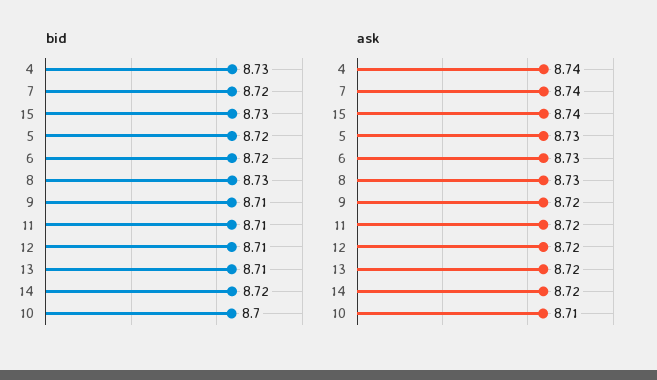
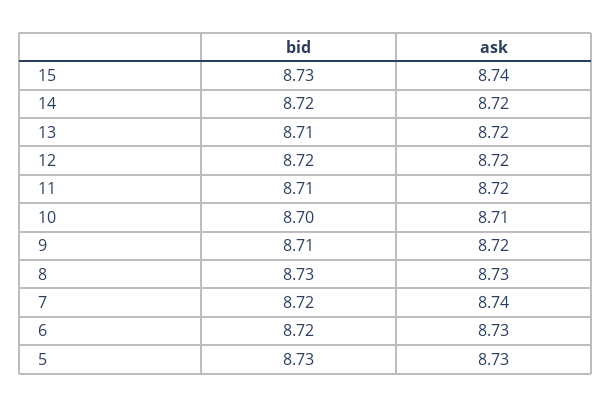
  {
    "bid": {
-     "4": 8.73,
      "7": 8.72,
      "15": 8.73,
-     "5": 8.72,
+     "5": 8.73,
      "6": 8.72,
      "8": 8.73,
      "9": 8.71,
      "11": 8.71,
-     "12": 8.71,
+     "12": 8.72,
      "13": 8.71,
      "14": 8.72,
      "10": 8.7
    },
    "ask": {
-     "4": 8.74,
      "7": 8.74,
      "15": 8.74,
      "5": 8.73,
      "6": 8.73,
      "8": 8.73,
      "9": 8.72,
      "11": 8.72,
      "12": 8.72,
      "13": 8.72,
      "14": 8.72,
      "10": 8.71
    }
  }

